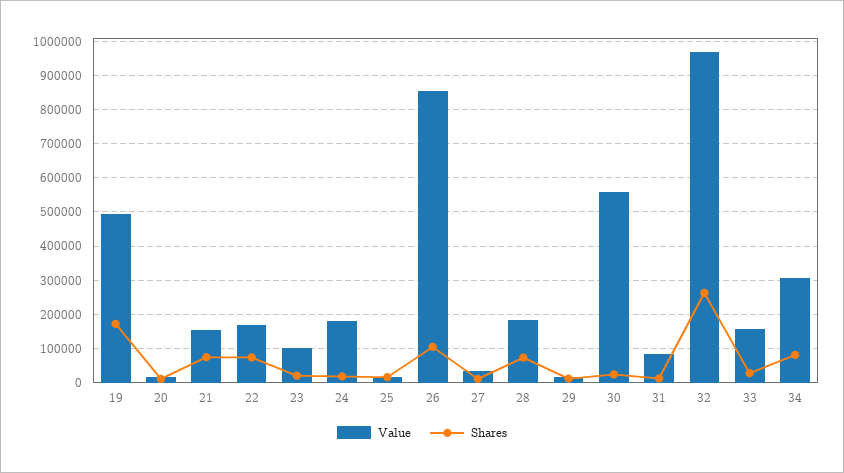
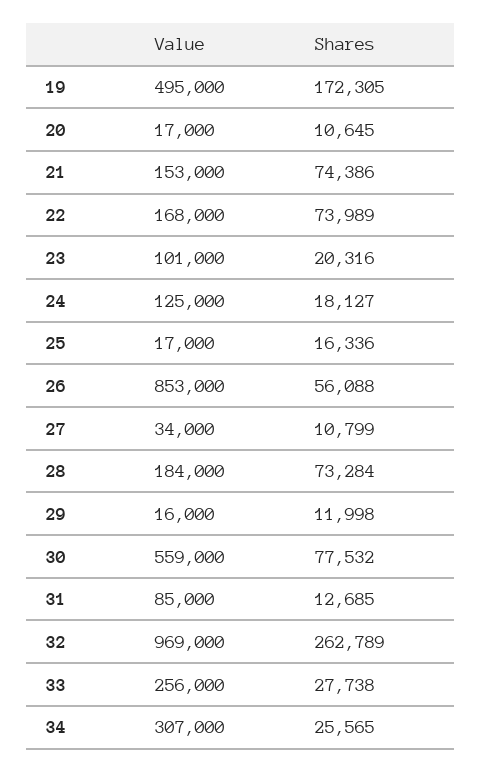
  {
    "Value": {
      "19": 495000,
      "20": 17000,
      "21": 153000,
      "22": 168000,
      "23": 101000,
-     "24": 180000,
+     "24": 125000,
      "25": 17000,
      "26": 853000,
      "27": 34000,
      "28": 184000,
      "29": 16000,
      "30": 559000,
      "31": 85000,
      "32": 969000,
-     "33": 160000,
+     "33": 256000,
      "34": 307000
    },
    "Shares": {
      "19": 172305,
      "20": 10645,
      "21": 74386,
      "22": 73989,
      "23": 20316,
      "24": 18127,
      "25": 16336,
-     "26": 100000,
+     "26": 56088,
      "27": 10799,
      "28": 73284,
      "29": 11998,
-     "30": 20000,
+     "30": 77532,
      "31": 12685,
      "32": 262789,
      "33": 27738,
-     "34": 80000
+     "34": 25565
    }
  }

